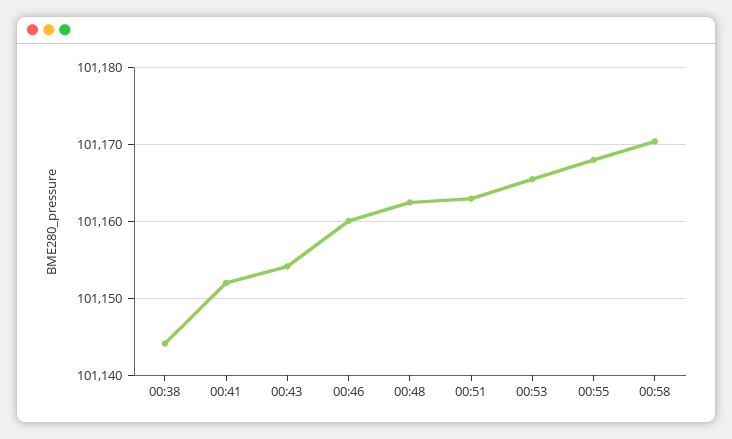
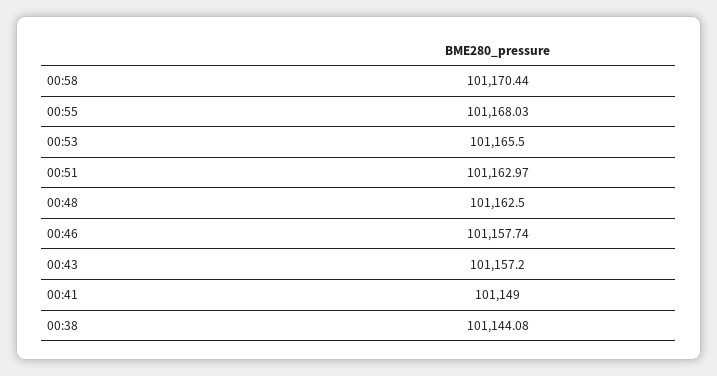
  {
    "00:38": 101144.08,
-   "00:41": 101152,
+   "00:41": 101149,
-   "00:43": 101154,
+   "00:43": 101157.2,
-   "00:46": 101160,
+   "00:46": 101157.74,
    "00:48": 101162.5,
    "00:51": 101162.97,
    "00:53": 101165.5,
    "00:55": 101168.03,
    "00:58": 101170.44
  }

